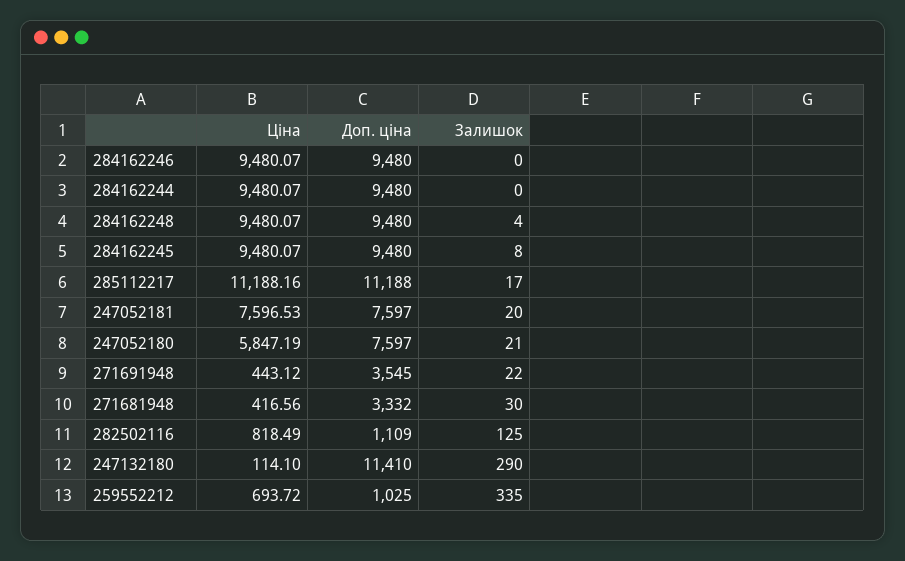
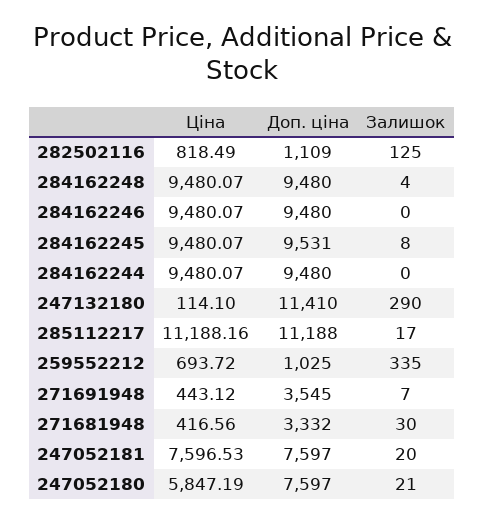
  {
    "Ціна": {
      "284162246": 9480.07,
      "284162244": 9480.07,
      "284162248": 9480.07,
      "284162245": 9480.07,
      "285112217": 11188.16,
      "247052181": 7596.53,
      "247052180": 5847.19,
      "271691948": 443.12,
      "271681948": 416.56,
      "282502116": 818.49,
      "247132180": 114.1,
      "259552212": 693.72
    },
    "Доп. ціна": {
      "284162246": 9480,
      "284162244": 9480,
      "284162248": 9480,
-     "284162245": 9480,
+     "284162245": 9531,
      "285112217": 11188,
      "247052181": 7597,
      "247052180": 7597,
      "271691948": 3545,
      "271681948": 3332,
      "282502116": 1109,
      "247132180": 11410,
      "259552212": 1025
    },
    "Залишок": {
      "284162246": 0,
      "284162244": 0,
      "284162248": 4,
      "284162245": 8,
      "285112217": 17,
      "247052181": 20,
      "247052180": 21,
-     "271691948": 22,
+     "271691948": 7,
      "271681948": 30,
      "282502116": 125,
      "247132180": 290,
      "259552212": 335
    }
  }

